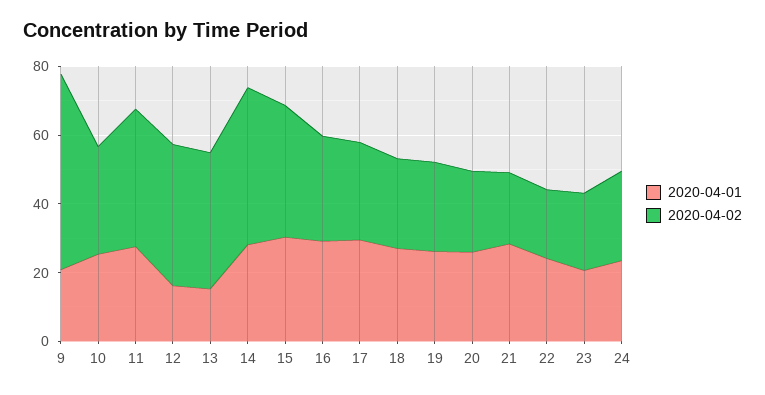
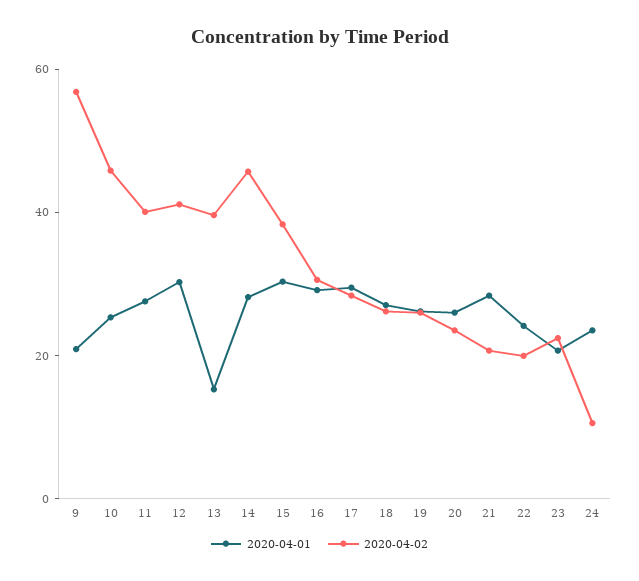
  {
    "2020-04-01": {
      "9": 20,
      "10": 25,
      "11": 30,
-     "12": 15,
+     "12": 30,
      "13": 15,
      "14": 30,
      "15": 30,
      "16": 30,
      "17": 30,
      "18": 25,
      "19": 25,
      "20": 25,
      "21": 30,
      "22": 25,
      "23": 20,
      "24": 25
    },
    "2020-04-02": {
      "9": 55,
-     "10": 30,
+     "10": 45,
      "11": 40,
      "12": 40,
      "13": 40,
      "14": 45,
      "15": 40,
      "16": 30,
      "17": 30,
      "18": 25,
      "19": 25,
      "20": 25,
      "21": 20,
      "22": 20,
      "23": 20,
-     "24": 25
+     "24": 10
    }
  }

